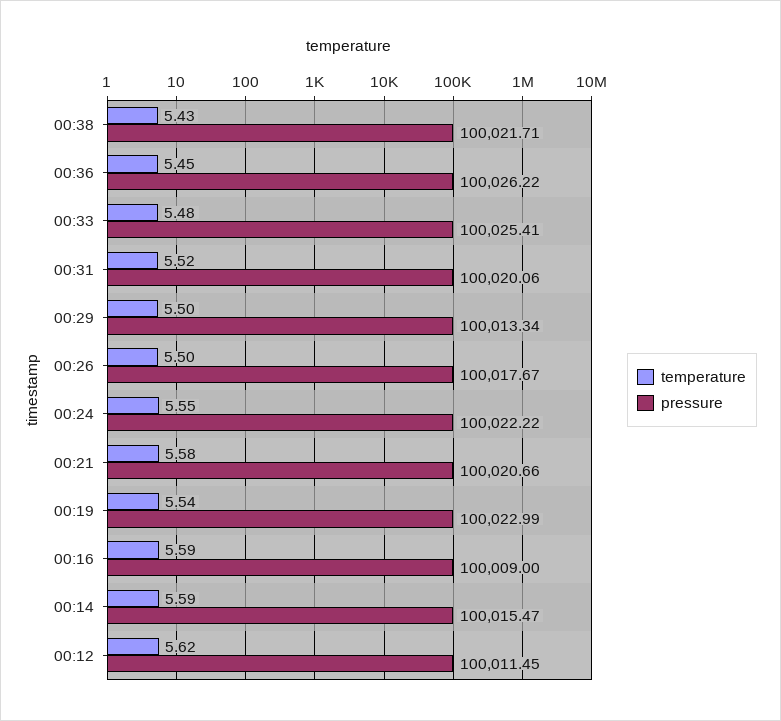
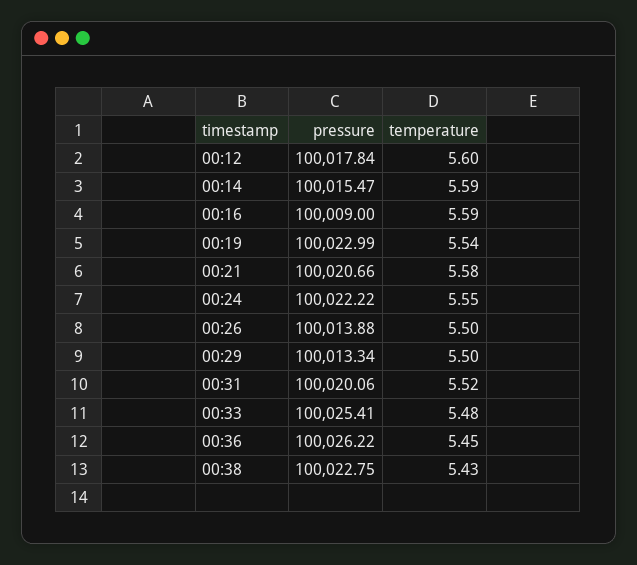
  {
    "temperature": {
      "00:38": 5.43,
      "00:36": 5.45,
      "00:33": 5.48,
      "00:31": 5.52,
      "00:29": 5.5,
      "00:26": 5.5,
      "00:24": 5.55,
      "00:21": 5.58,
      "00:19": 5.54,
      "00:16": 5.59,
      "00:14": 5.59,
-     "00:12": 5.62
+     "00:12": 5.6
    },
    "pressure": {
-     "00:38": 100021.71,
+     "00:38": 100022.75,
      "00:36": 100026.22,
      "00:33": 100025.41,
      "00:31": 100020.06,
      "00:29": 100013.34,
-     "00:26": 100017.67,
+     "00:26": 100013.88,
      "00:24": 100022.22,
      "00:21": 100020.66,
      "00:19": 100022.99,
      "00:16": 100009,
      "00:14": 100015.47,
-     "00:12": 100011.45
+     "00:12": 100017.84
    }
  }

